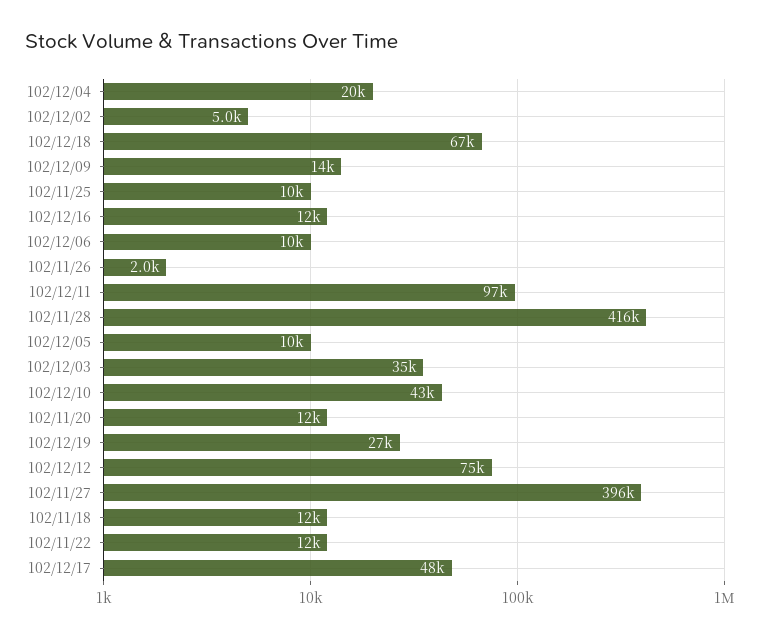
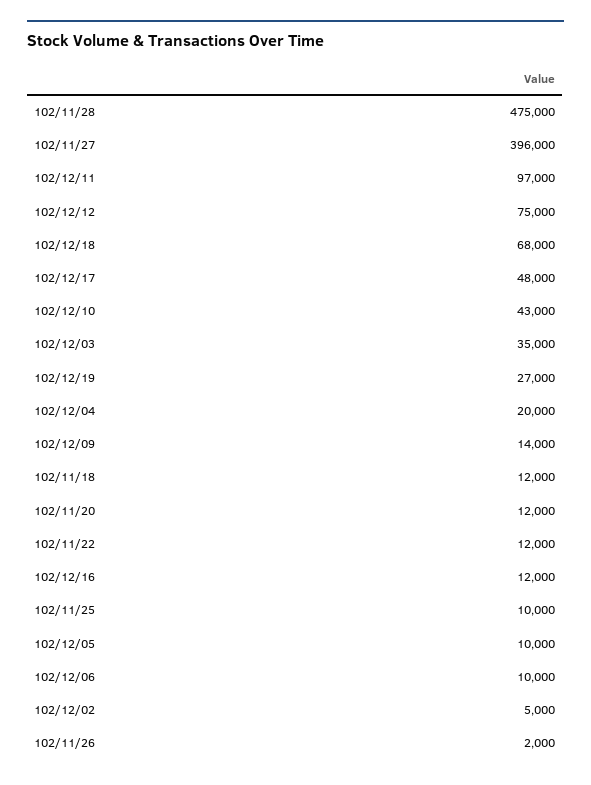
  {
    "102/12/04": 20000,
    "102/12/02": 5000,
-   "102/12/18": 67000,
+   "102/12/18": 68000,
    "102/12/09": 14000,
    "102/11/25": 10000,
    "102/12/16": 12000,
    "102/12/06": 10000,
    "102/11/26": 2000,
    "102/12/11": 97000,
-   "102/11/28": 416000,
+   "102/11/28": 475000,
    "102/12/05": 10000,
    "102/12/03": 35000,
    "102/12/10": 43000,
    "102/11/20": 12000,
    "102/12/19": 27000,
    "102/12/12": 75000,
    "102/11/27": 396000,
    "102/11/18": 12000,
    "102/11/22": 12000,
    "102/12/17": 48000
  }

